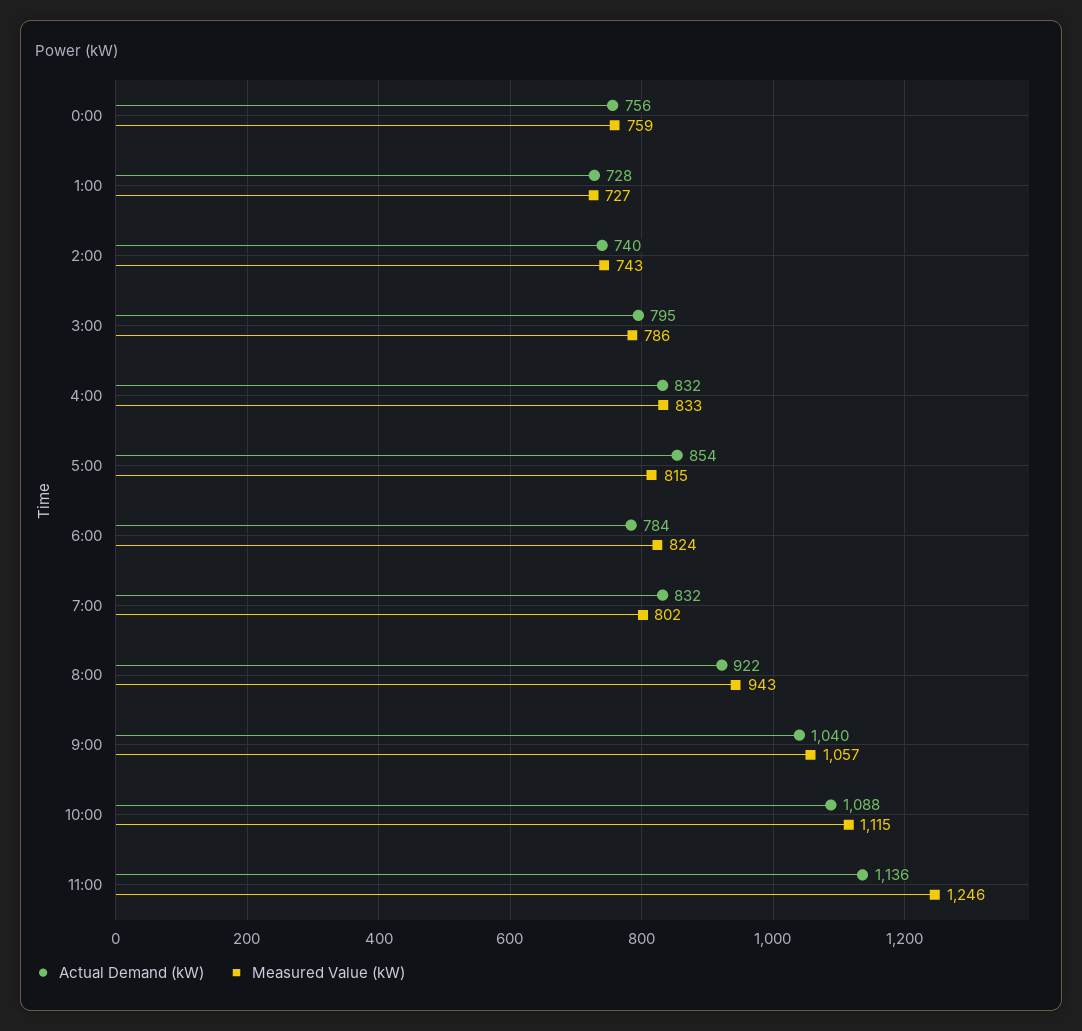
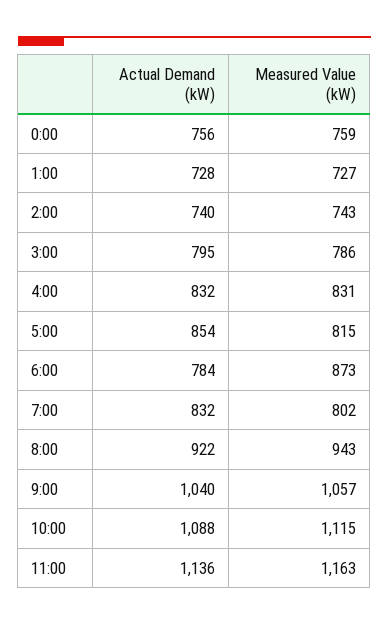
  {
    "Actual Demand (kW)": {
      "0:00": 756,
      "1:00": 728,
      "2:00": 740,
      "3:00": 795,
      "4:00": 832,
      "5:00": 854,
      "6:00": 784,
      "7:00": 832,
      "8:00": 922,
      "9:00": 1040,
      "10:00": 1088,
      "11:00": 1136
    },
    "Measured Value (kW)": {
      "0:00": 759,
      "1:00": 727,
      "2:00": 743,
      "3:00": 786,
-     "4:00": 833,
+     "4:00": 831,
      "5:00": 815,
-     "6:00": 824,
+     "6:00": 873,
      "7:00": 802,
      "8:00": 943,
      "9:00": 1057,
      "10:00": 1115,
-     "11:00": 1246
+     "11:00": 1163
    }
  }

